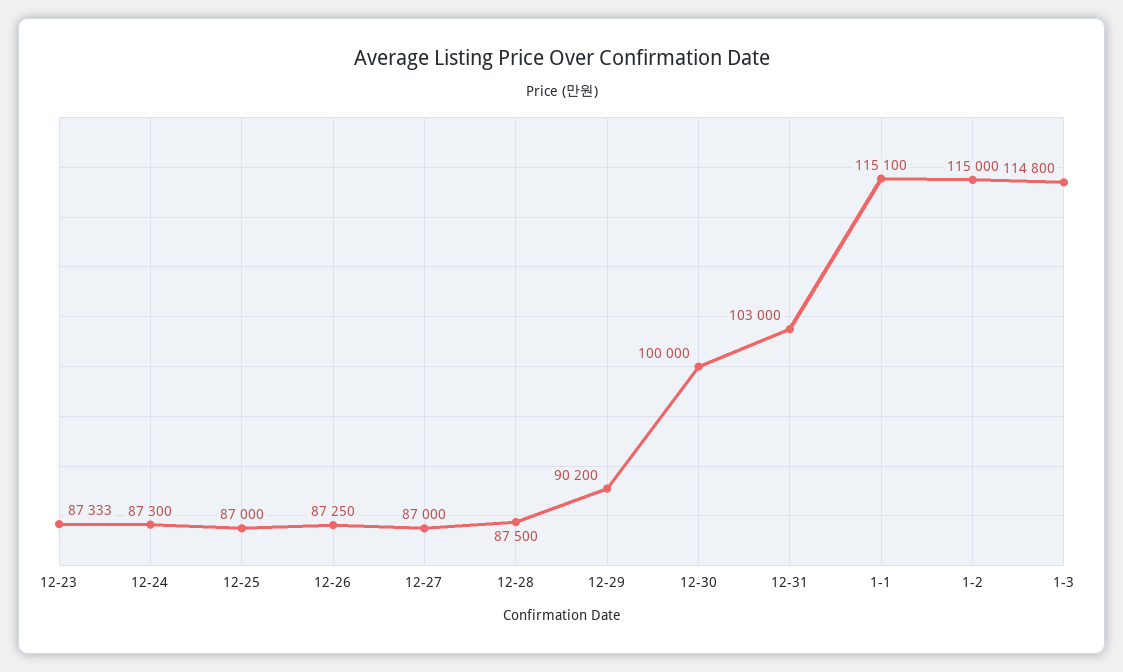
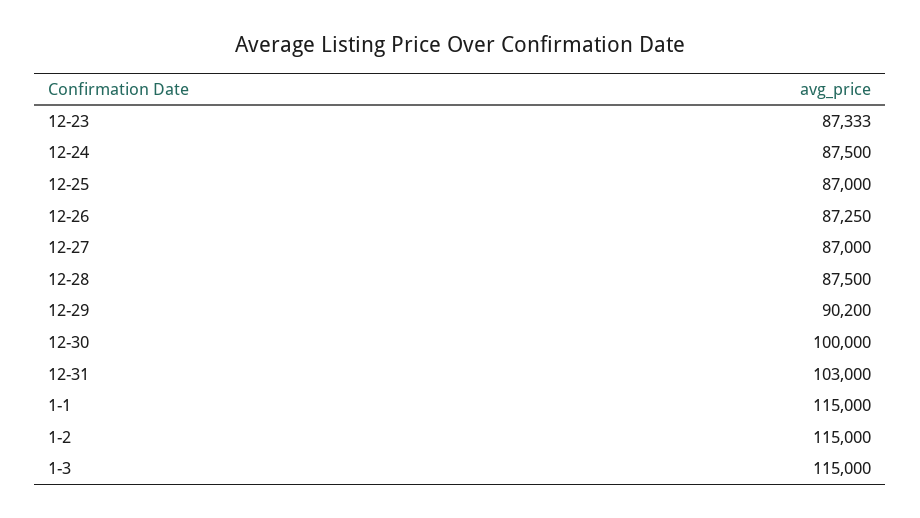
  {
    "12-23": 87333,
-   "12-24": 87300,
+   "12-24": 87500,
    "12-25": 87000,
    "12-26": 87250,
    "12-27": 87000,
    "12-28": 87500,
    "12-29": 90200,
    "12-30": 100000,
    "12-31": 103000,
-   "1-1": 115100,
+   "1-1": 115000,
    "1-2": 115000,
-   "1-3": 114800
+   "1-3": 115000
  }

